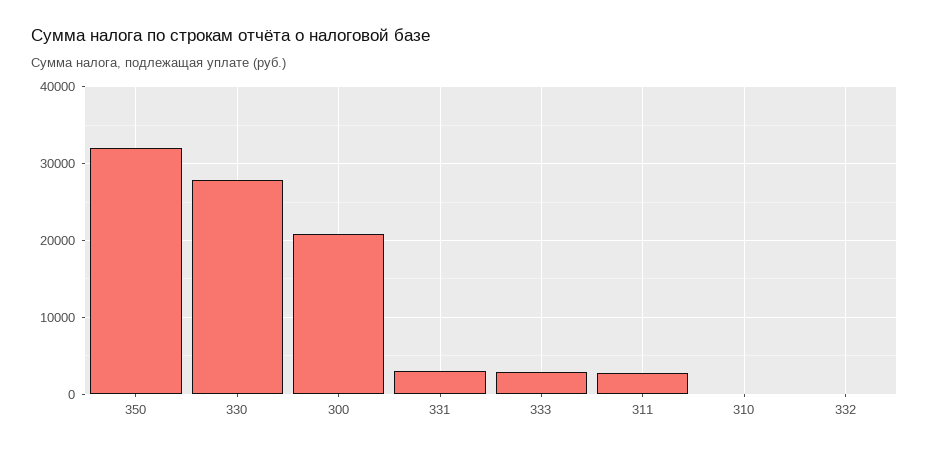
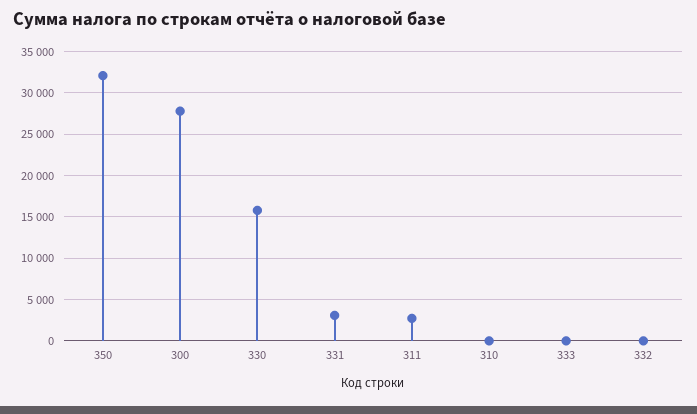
  {
    "350": 32000,
-   "330": 28000,
+   "330": 16000,
-   "300": 21000,
+   "300": 28000,
    "331": 3000,
-   "333": 3000,
+   "333": 0,
    "311": 3000,
    "310": 0,
    "332": 0
  }

